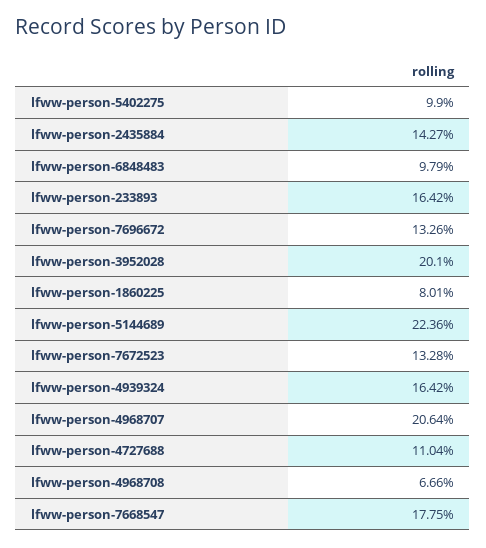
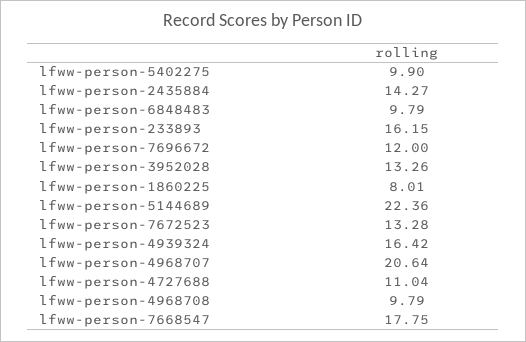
  {
    "lfww-person-5402275": 9.9,
    "lfww-person-2435884": 14.27,
    "lfww-person-6848483": 9.79,
-   "lfww-person-233893": 16.42,
+   "lfww-person-233893": 16.15,
-   "lfww-person-7696672": 13.26,
+   "lfww-person-7696672": 12,
-   "lfww-person-3952028": 20.1,
+   "lfww-person-3952028": 13.26,
    "lfww-person-1860225": 8.01,
    "lfww-person-5144689": 22.36,
    "lfww-person-7672523": 13.28,
    "lfww-person-4939324": 16.42,
    "lfww-person-4968707": 20.64,
    "lfww-person-4727688": 11.04,
-   "lfww-person-4968708": 6.66,
+   "lfww-person-4968708": 9.79,
    "lfww-person-7668547": 17.75
  }

